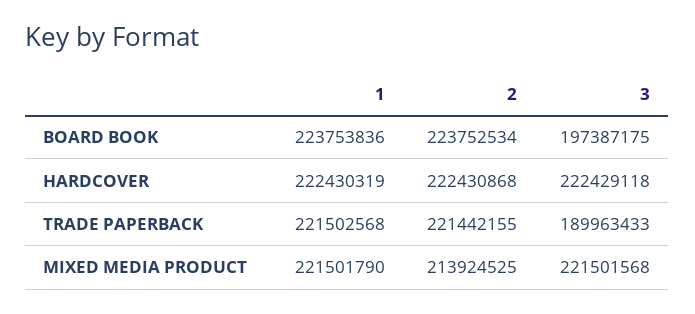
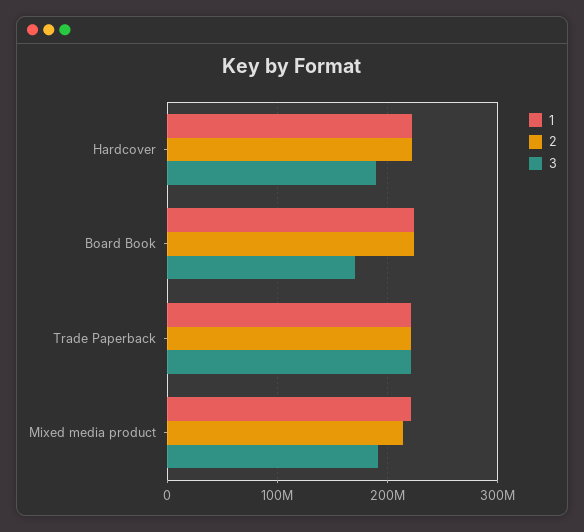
  {
    "1": {
      "BOARD BOOK": 223753836,
      "HARDCOVER": 222430319,
      "TRADE PAPERBACK": 221502568,
      "MIXED MEDIA PRODUCT": 221501790
    },
    "2": {
      "BOARD BOOK": 223752534,
      "HARDCOVER": 222430868,
      "TRADE PAPERBACK": 221442155,
      "MIXED MEDIA PRODUCT": 213924525
    },
    "3": {
-     "BOARD BOOK": 197387175,
+     "BOARD BOOK": 170000000,
-     "HARDCOVER": 222429118,
+     "HARDCOVER": 190000000,
-     "TRADE PAPERBACK": 189963433,
+     "TRADE PAPERBACK": 220000000,
-     "MIXED MEDIA PRODUCT": 221501568
+     "MIXED MEDIA PRODUCT": 190000000
    }
  }

